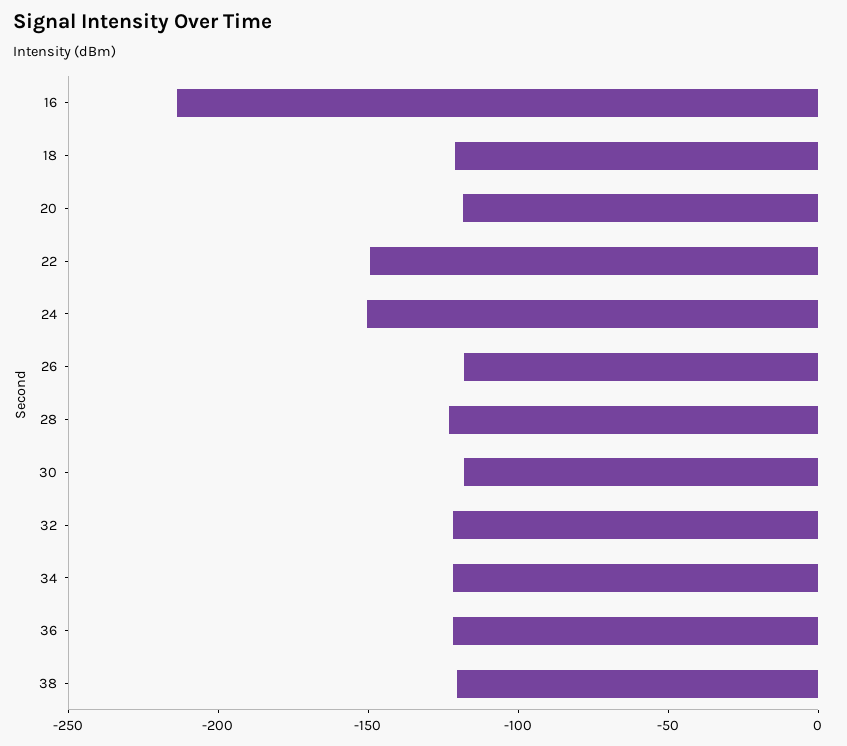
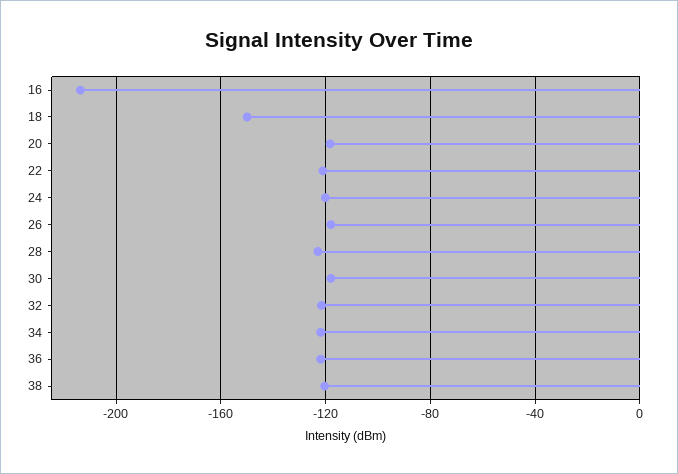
  {
    "16": -215,
-   "18": -120,
+   "18": -150,
    "20": -120,
-   "22": -150,
+   "22": -120,
-   "24": -150,
+   "24": -120,
    "26": -120,
    "28": -125,
    "30": -120,
    "32": -120,
    "34": -120,
    "36": -120,
    "38": -120
  }

